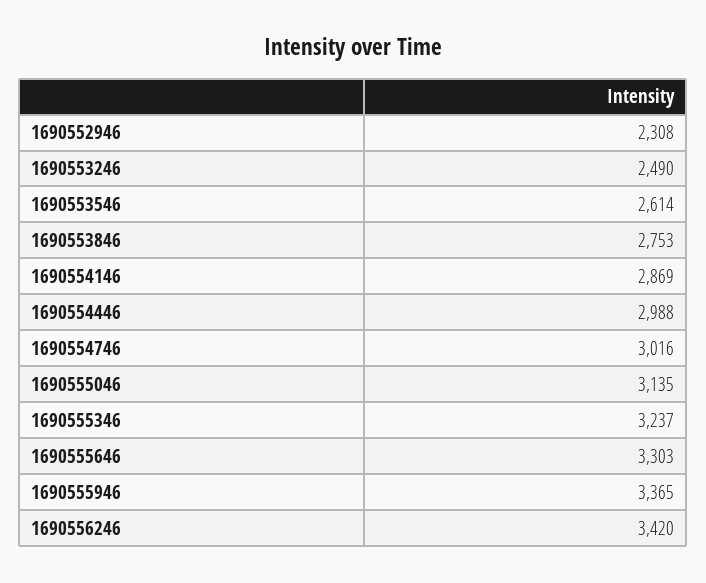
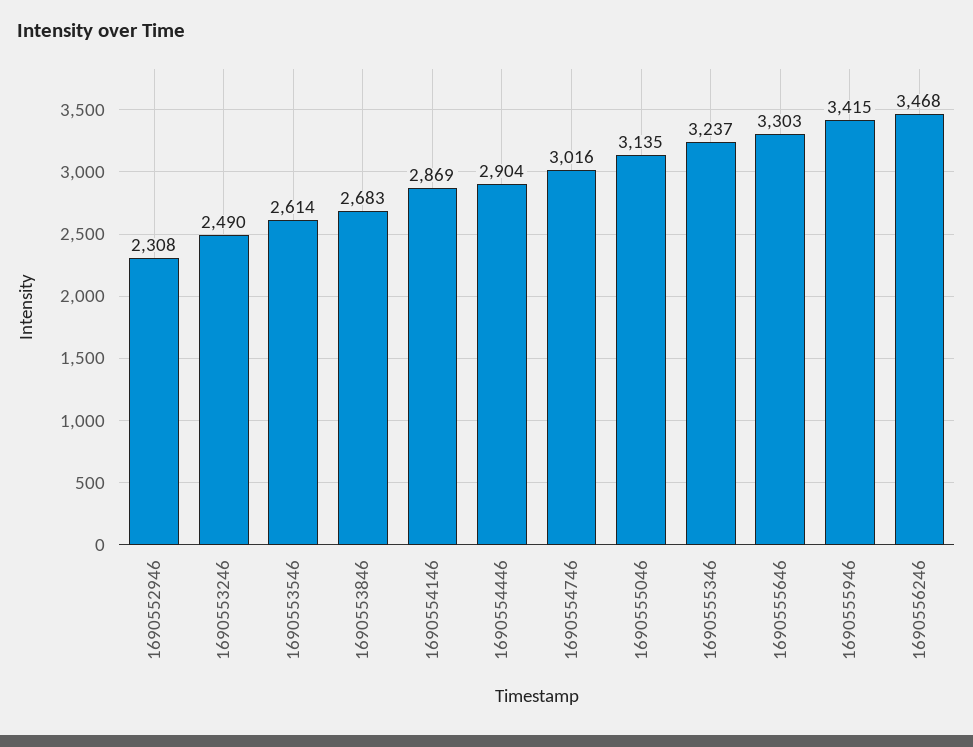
  {
    "1690552946": 2308,
    "1690553246": 2490,
    "1690553546": 2614,
-   "1690553846": 2753,
+   "1690553846": 2683,
    "1690554146": 2869,
-   "1690554446": 2988,
+   "1690554446": 2904,
    "1690554746": 3016,
    "1690555046": 3135,
    "1690555346": 3237,
    "1690555646": 3303,
-   "1690555946": 3365,
+   "1690555946": 3415,
-   "1690556246": 3420
+   "1690556246": 3468
  }

